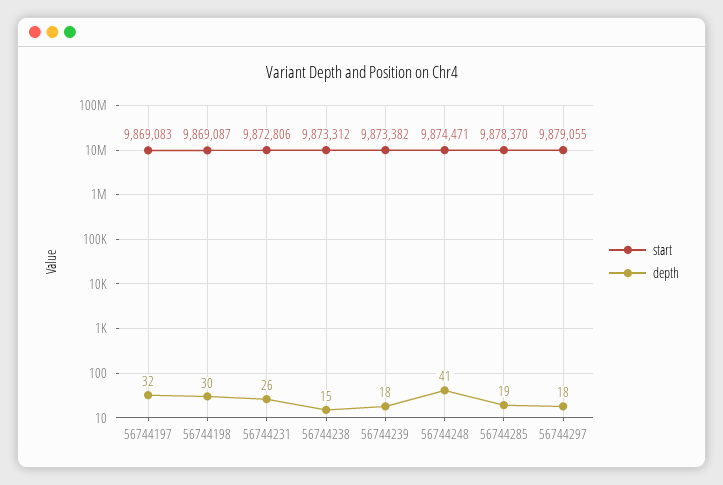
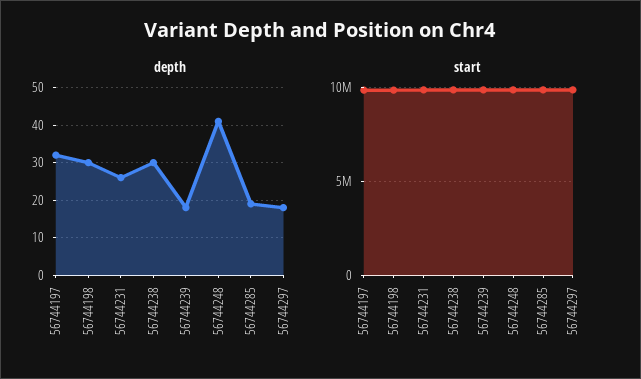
  {
    "start": {
      "56744197": 9869083,
      "56744198": 9869087,
      "56744231": 9872806,
      "56744238": 9873312,
      "56744239": 9873382,
      "56744248": 9874471,
      "56744285": 9878370,
      "56744297": 9879055
    },
    "depth": {
      "56744197": 32,
      "56744198": 30,
      "56744231": 26,
-     "56744238": 15,
+     "56744238": 30,
      "56744239": 18,
      "56744248": 41,
      "56744285": 19,
      "56744297": 18
    }
  }

